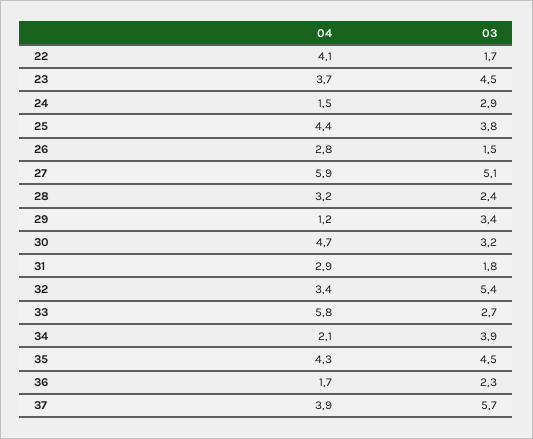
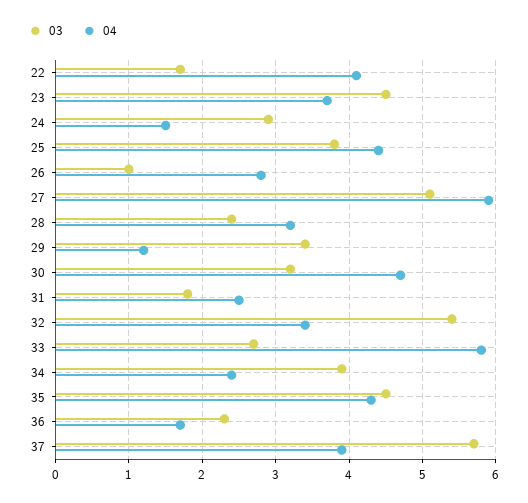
  {
    "04": {
      "22": 4.1,
      "23": 3.7,
      "24": 1.5,
      "25": 4.4,
      "26": 2.8,
      "27": 5.9,
      "28": 3.2,
      "29": 1.2,
      "30": 4.7,
-     "31": 2.9,
+     "31": 2.5,
      "32": 3.4,
      "33": 5.8,
-     "34": 2.1,
+     "34": 2.4,
      "35": 4.3,
      "36": 1.7,
      "37": 3.9
    },
    "03": {
      "22": 1.7,
      "23": 4.5,
      "24": 2.9,
      "25": 3.8,
-     "26": 1.5,
+     "26": 1,
      "27": 5.1,
      "28": 2.4,
      "29": 3.4,
      "30": 3.2,
      "31": 1.8,
      "32": 5.4,
      "33": 2.7,
      "34": 3.9,
      "35": 4.5,
      "36": 2.3,
      "37": 5.7
    }
  }

